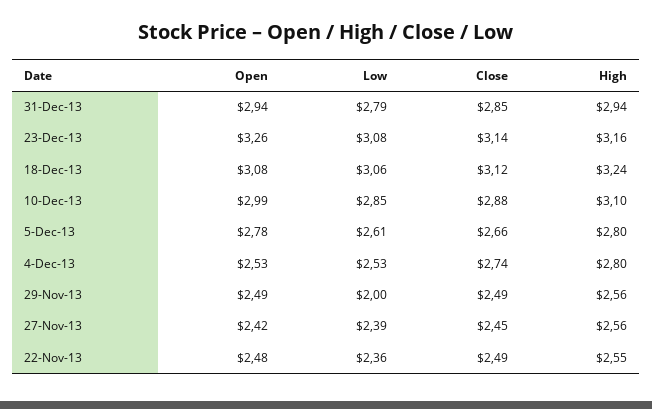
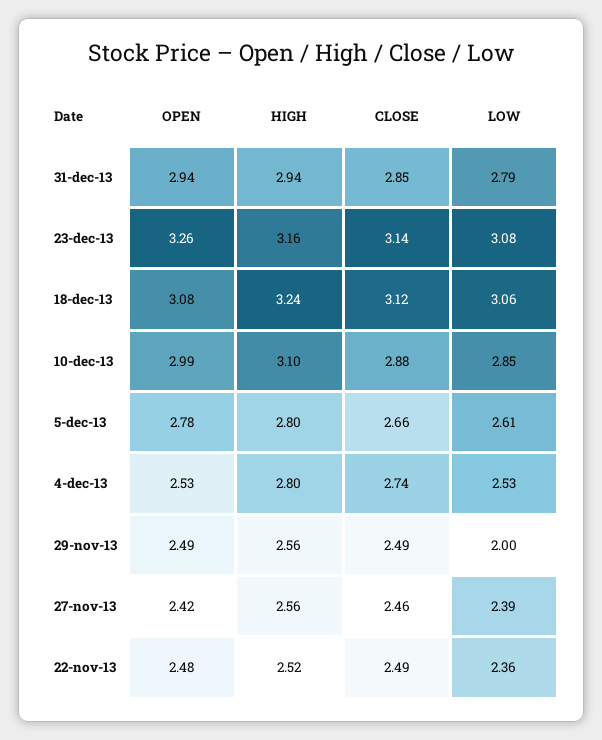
  {
    "Open": {
      "31-Dec-13": 2.94,
      "23-Dec-13": 3.26,
      "18-Dec-13": 3.08,
      "10-Dec-13": 2.99,
      "5-Dec-13": 2.78,
      "4-Dec-13": 2.53,
      "29-Nov-13": 2.49,
      "27-Nov-13": 2.42,
      "22-Nov-13": 2.48
    },
    "Low": {
      "31-Dec-13": 2.79,
      "23-Dec-13": 3.08,
      "18-Dec-13": 3.06,
      "10-Dec-13": 2.85,
      "5-Dec-13": 2.61,
      "4-Dec-13": 2.53,
      "29-Nov-13": 2,
      "27-Nov-13": 2.39,
      "22-Nov-13": 2.36
    },
    "Close": {
      "31-Dec-13": 2.85,
      "23-Dec-13": 3.14,
      "18-Dec-13": 3.12,
      "10-Dec-13": 2.88,
      "5-Dec-13": 2.66,
      "4-Dec-13": 2.74,
      "29-Nov-13": 2.49,
-     "27-Nov-13": 2.45,
+     "27-Nov-13": 2.46,
      "22-Nov-13": 2.49
    },
    "High": {
      "31-Dec-13": 2.94,
      "23-Dec-13": 3.16,
      "18-Dec-13": 3.24,
      "10-Dec-13": 3.1,
      "5-Dec-13": 2.8,
      "4-Dec-13": 2.8,
      "29-Nov-13": 2.56,
      "27-Nov-13": 2.56,
-     "22-Nov-13": 2.55
+     "22-Nov-13": 2.52
    }
  }

